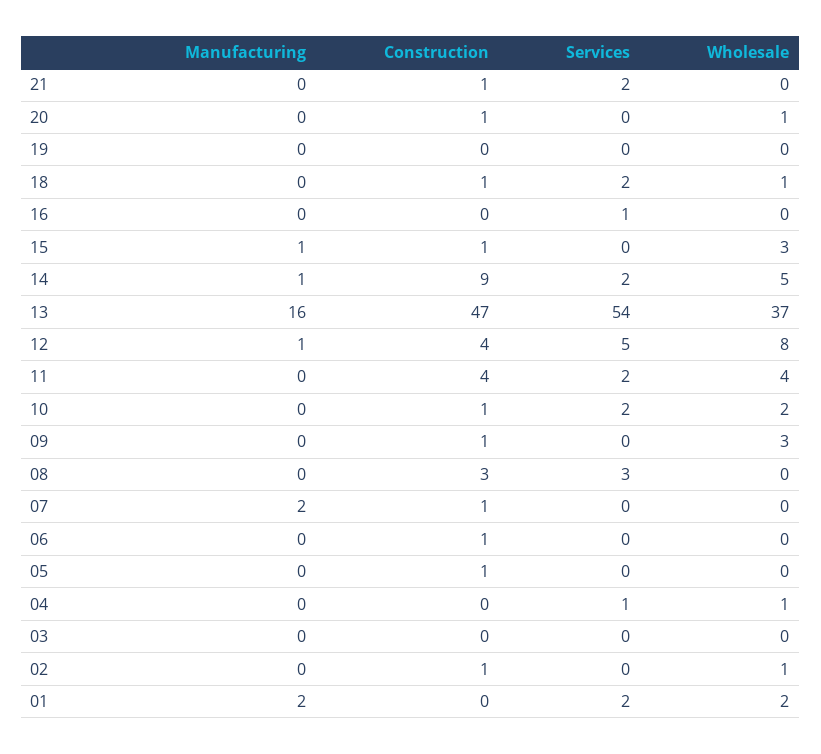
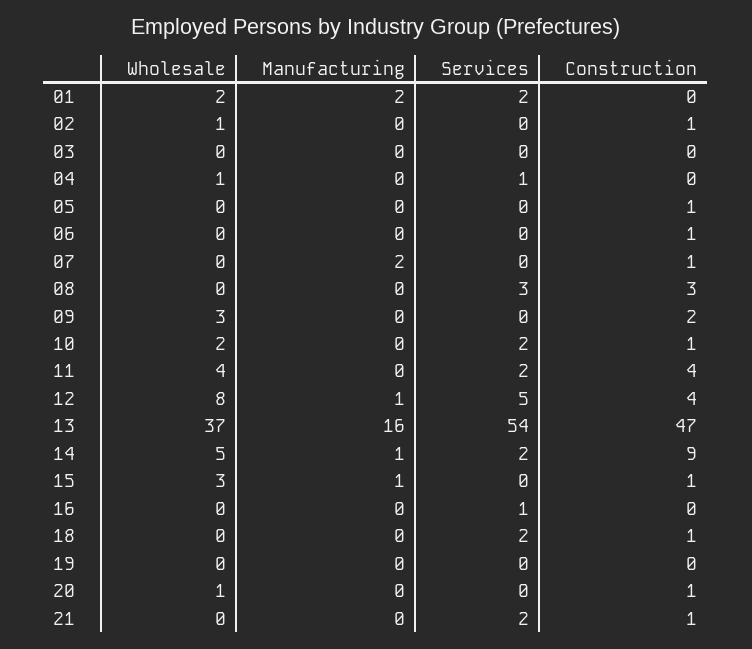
  {
    "Manufacturing": {
      "21": 0,
      "20": 0,
      "19": 0,
      "18": 0,
      "16": 0,
      "15": 1,
      "14": 1,
      "13": 16,
      "12": 1,
      "11": 0,
      "10": 0,
      "09": 0,
      "08": 0,
      "07": 2,
      "06": 0,
      "05": 0,
      "04": 0,
      "03": 0,
      "02": 0,
      "01": 2
    },
    "Construction": {
      "21": 1,
      "20": 1,
      "19": 0,
      "18": 1,
      "16": 0,
      "15": 1,
      "14": 9,
      "13": 47,
      "12": 4,
      "11": 4,
      "10": 1,
-     "09": 1,
+     "09": 2,
      "08": 3,
      "07": 1,
      "06": 1,
      "05": 1,
      "04": 0,
      "03": 0,
      "02": 1,
      "01": 0
    },
    "Services": {
      "21": 2,
      "20": 0,
      "19": 0,
      "18": 2,
      "16": 1,
      "15": 0,
      "14": 2,
      "13": 54,
      "12": 5,
      "11": 2,
      "10": 2,
      "09": 0,
      "08": 3,
      "07": 0,
      "06": 0,
      "05": 0,
      "04": 1,
      "03": 0,
      "02": 0,
      "01": 2
    },
    "Wholesale": {
      "21": 0,
      "20": 1,
      "19": 0,
-     "18": 1,
+     "18": 0,
      "16": 0,
      "15": 3,
      "14": 5,
      "13": 37,
      "12": 8,
      "11": 4,
      "10": 2,
      "09": 3,
      "08": 0,
      "07": 0,
      "06": 0,
      "05": 0,
      "04": 1,
      "03": 0,
      "02": 1,
      "01": 2
    }
  }

